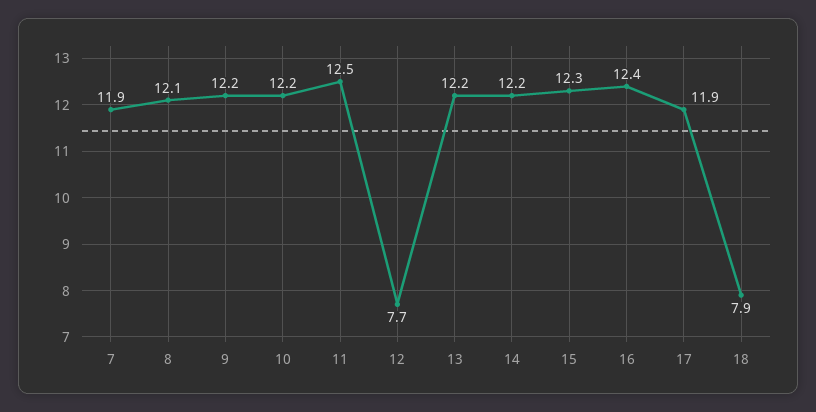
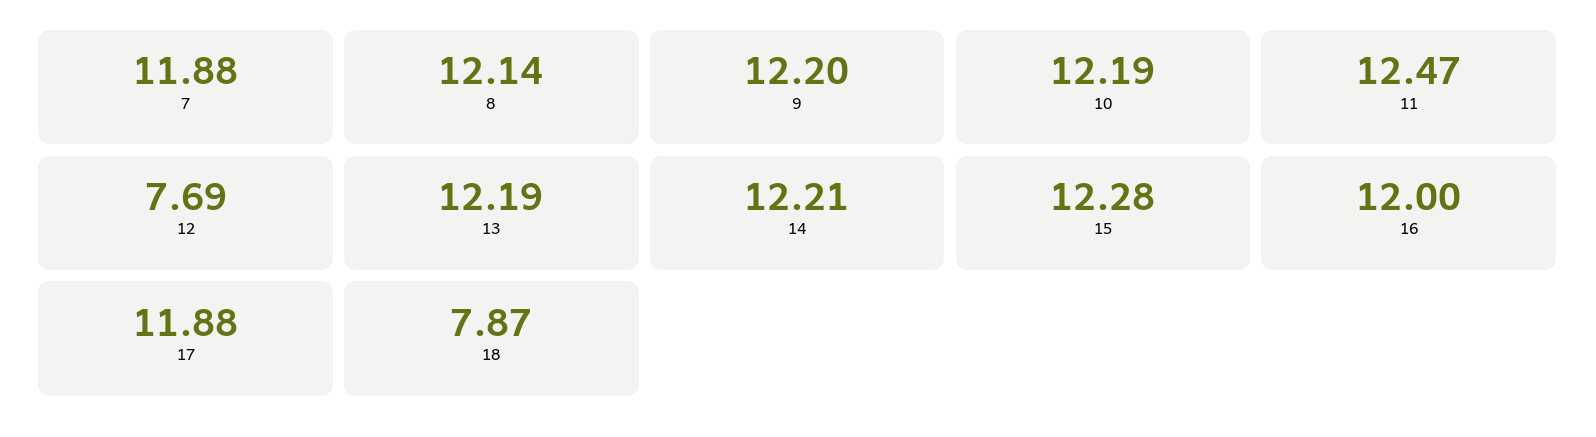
  {
    "7": 11.88,
    "8": 12.14,
    "9": 12.2,
    "10": 12.19,
    "11": 12.47,
    "12": 7.69,
    "13": 12.19,
    "14": 12.21,
    "15": 12.28,
-   "16": 12.4,
+   "16": 12,
    "17": 11.88,
    "18": 7.87
  }

